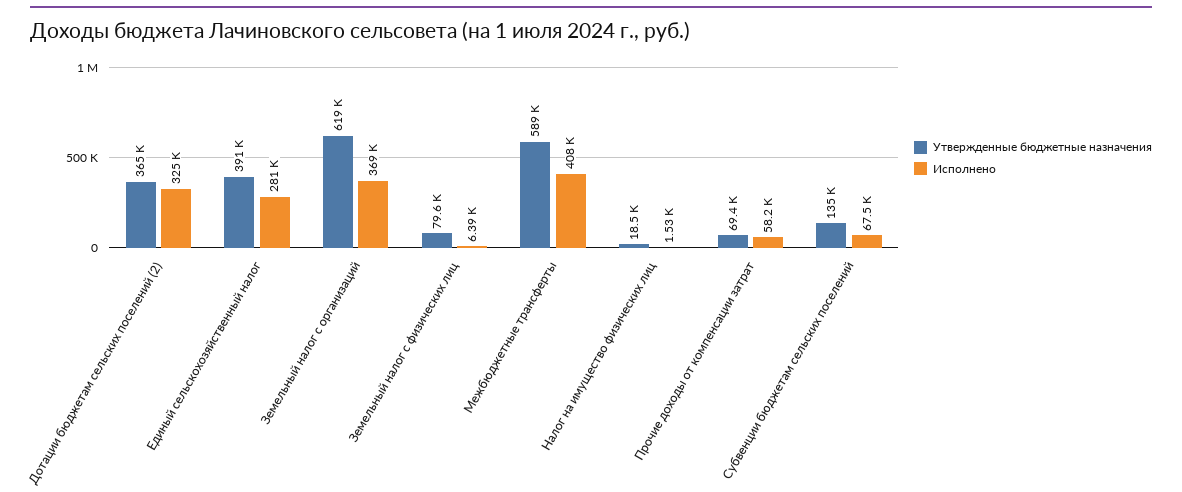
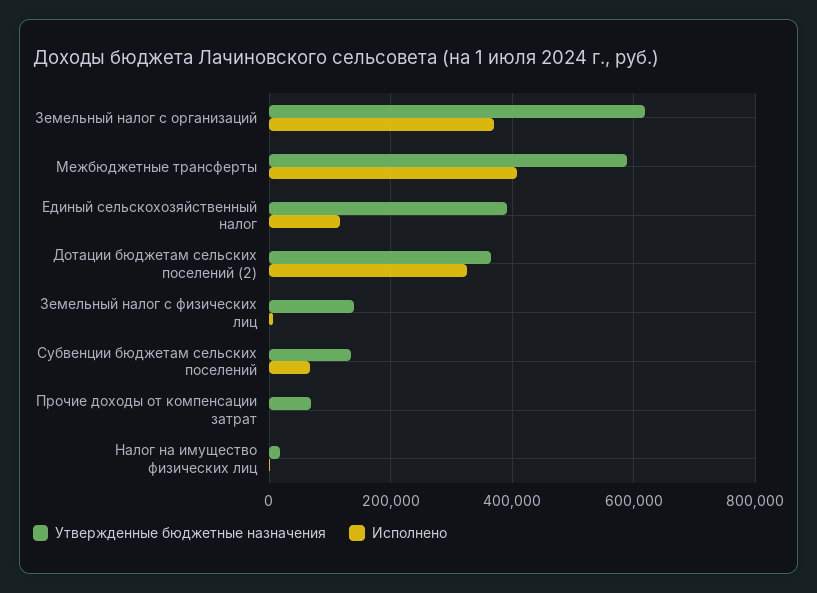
  {
    "Утвержденные бюджетные назначения": {
      "Дотации бюджетам сельских поселений (2)": 365000,
      "Единый сельскохозяйственный налог": 391000,
      "Земельный налог с организаций": 619000,
-     "Земельный налог с физических лиц": 79600,
+     "Земельный налог с физических лиц": 140000,
      "Межбюджетные трансферты": 589000,
      "Налог на имущество физических лиц": 18500,
      "Прочие доходы от компенсации затрат": 69400,
      "Субвенции бюджетам сельских поселений": 135000
    },
    "Исполнено": {
      "Дотации бюджетам сельских поселений (2)": 325000,
-     "Единый сельскохозяйственный налог": 281000,
+     "Единый сельскохозяйственный налог": 120000,
      "Земельный налог с организаций": 369000,
      "Земельный налог с физических лиц": 6390,
      "Межбюджетные трансферты": 408000,
      "Налог на имущество физических лиц": 1530,
-     "Прочие доходы от компенсации затрат": 58200,
+     "Прочие доходы от компенсации затрат": 0,
      "Субвенции бюджетам сельских поселений": 67500
    }
  }

